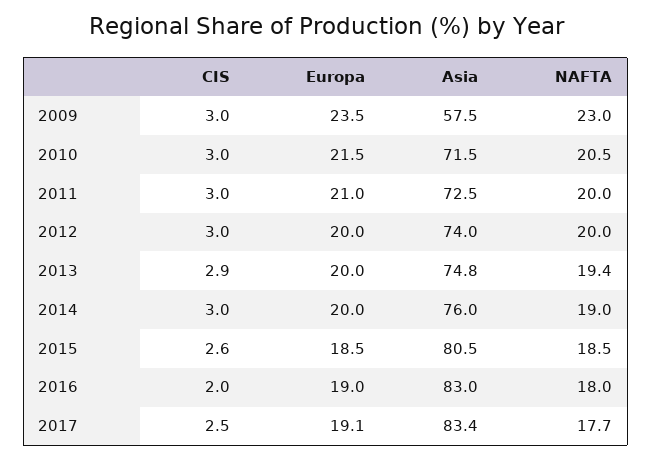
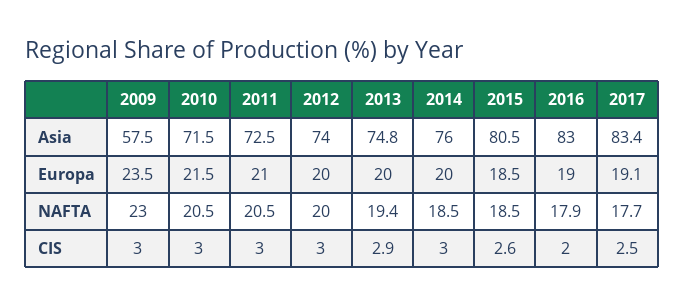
  {
    "CIS": {
      "2009": 3,
      "2010": 3,
      "2011": 3,
      "2012": 3,
      "2013": 2.9,
      "2014": 3,
      "2015": 2.6,
      "2016": 2,
      "2017": 2.5
    },
    "Europa": {
      "2009": 23.5,
      "2010": 21.5,
      "2011": 21,
      "2012": 20,
      "2013": 20,
      "2014": 20,
      "2015": 18.5,
      "2016": 19,
      "2017": 19.1
    },
    "Asia": {
      "2009": 57.5,
      "2010": 71.5,
      "2011": 72.5,
      "2012": 74,
      "2013": 74.8,
      "2014": 76,
      "2015": 80.5,
      "2016": 83,
      "2017": 83.4
    },
    "NAFTA": {
      "2009": 23,
      "2010": 20.5,
-     "2011": 20,
+     "2011": 20.5,
      "2012": 20,
      "2013": 19.4,
-     "2014": 19,
+     "2014": 18.5,
      "2015": 18.5,
-     "2016": 18,
+     "2016": 17.9,
      "2017": 17.7
    }
  }

